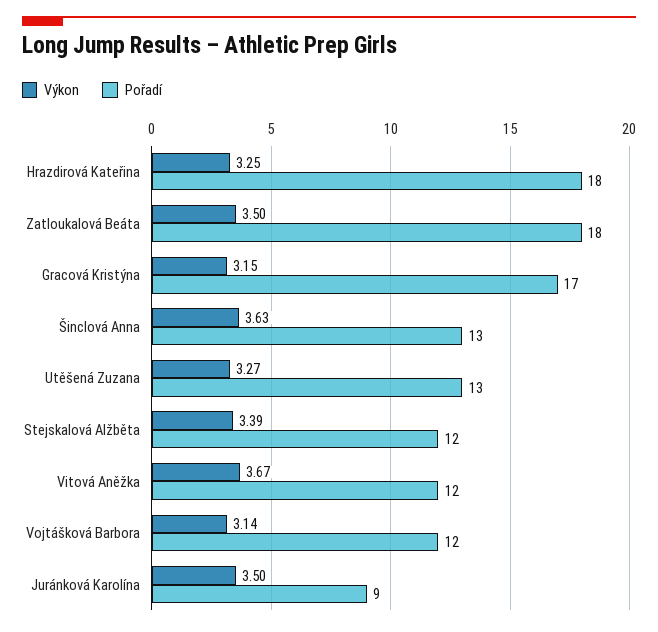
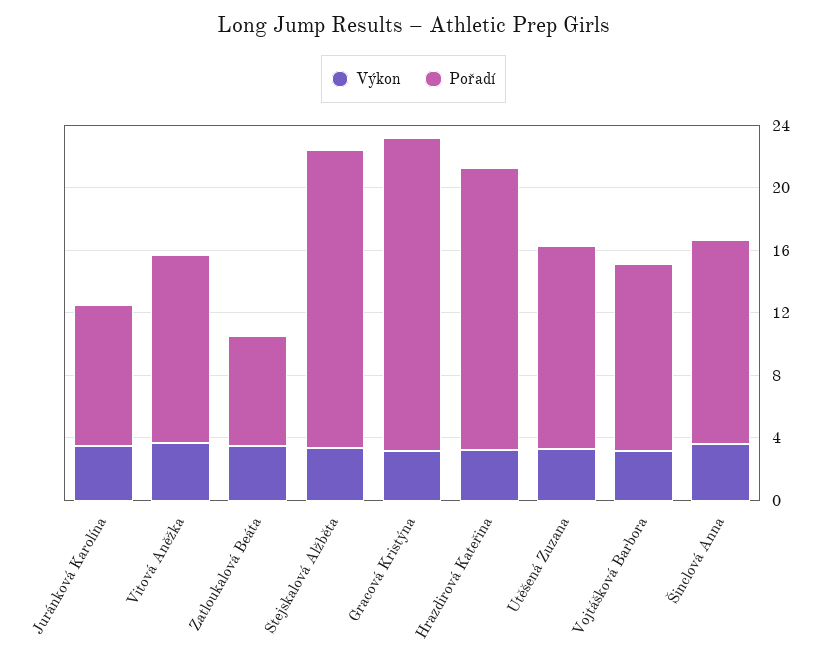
  {
    "Výkon": {
      "Hrazdirová Kateřina": 3.25,
      "Zatloukalová Beáta": 3.5,
      "Gracová Kristýna": 3.15,
      "Šinclová Anna": 3.63,
      "Utěšená Zuzana": 3.27,
      "Stejskalová Alžběta": 3.39,
      "Vitová Aněžka": 3.67,
      "Vojtášková Barbora": 3.14,
      "Juránková Karolína": 3.5
    },
    "Pořadí": {
      "Hrazdirová Kateřina": 18,
-     "Zatloukalová Beáta": 18,
+     "Zatloukalová Beáta": 7,
-     "Gracová Kristýna": 17,
+     "Gracová Kristýna": 20,
      "Šinclová Anna": 13,
      "Utěšená Zuzana": 13,
-     "Stejskalová Alžběta": 12,
+     "Stejskalová Alžběta": 19,
      "Vitová Aněžka": 12,
      "Vojtášková Barbora": 12,
      "Juránková Karolína": 9
    }
  }

